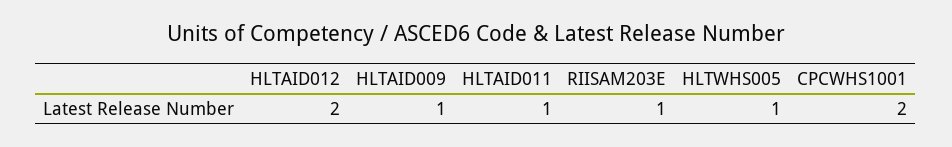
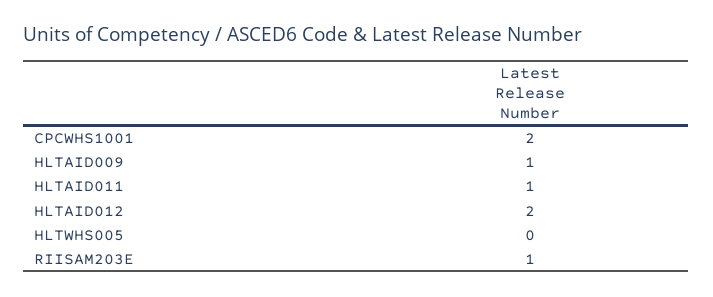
  {
    "HLTAID012": 2,
    "HLTAID009": 1,
    "HLTAID011": 1,
    "RIISAM203E": 1,
-   "HLTWHS005": 1,
+   "HLTWHS005": 0,
    "CPCWHS1001": 2
  }

